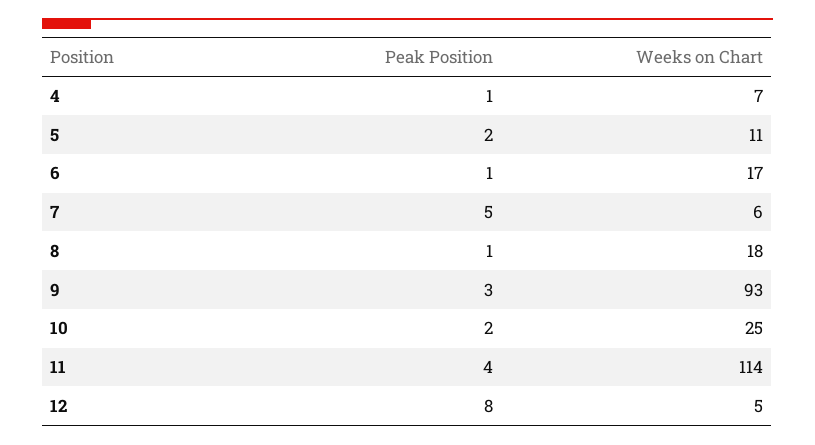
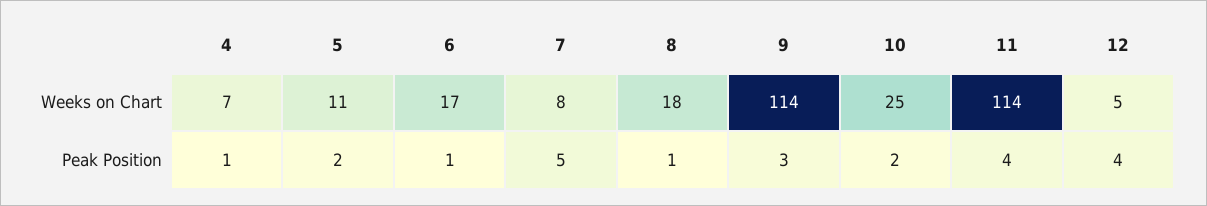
  {
    "Peak Position": {
      "4": 1,
      "5": 2,
      "6": 1,
      "7": 5,
      "8": 1,
      "9": 3,
      "10": 2,
      "11": 4,
-     "12": 8
+     "12": 4
    },
    "Weeks on Chart": {
      "4": 7,
      "5": 11,
      "6": 17,
-     "7": 6,
+     "7": 8,
      "8": 18,
-     "9": 93,
+     "9": 114,
      "10": 25,
      "11": 114,
      "12": 5
    }
  }

